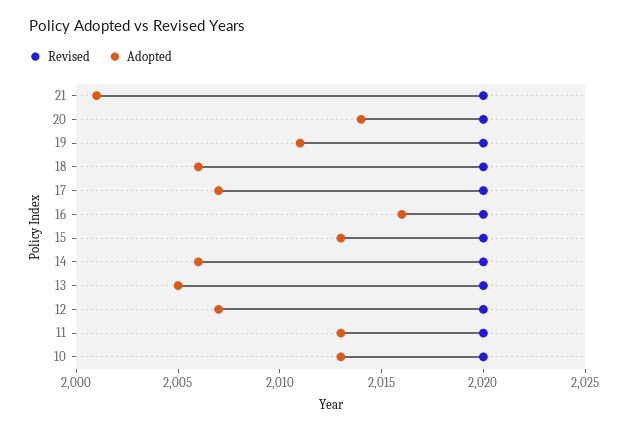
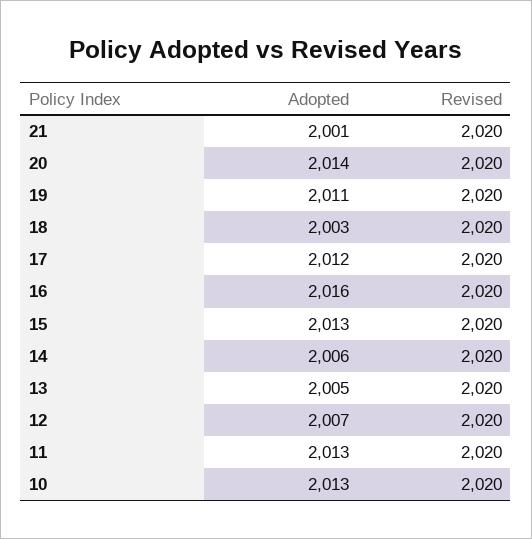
  {
    "Revised": {
      "21": 2020,
      "20": 2020,
      "19": 2020,
      "18": 2020,
      "17": 2020,
      "16": 2020,
      "15": 2020,
      "14": 2020,
      "13": 2020,
      "12": 2020,
      "11": 2020,
      "10": 2020
    },
    "Adopted": {
      "21": 2001,
      "20": 2014,
      "19": 2011,
-     "18": 2006,
+     "18": 2003,
-     "17": 2007,
+     "17": 2012,
      "16": 2016,
      "15": 2013,
      "14": 2006,
      "13": 2005,
      "12": 2007,
      "11": 2013,
      "10": 2013
    }
  }

